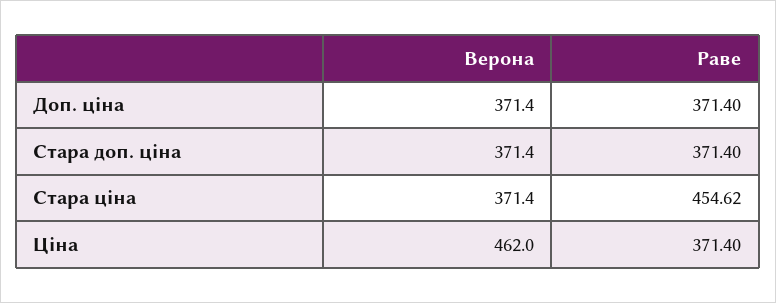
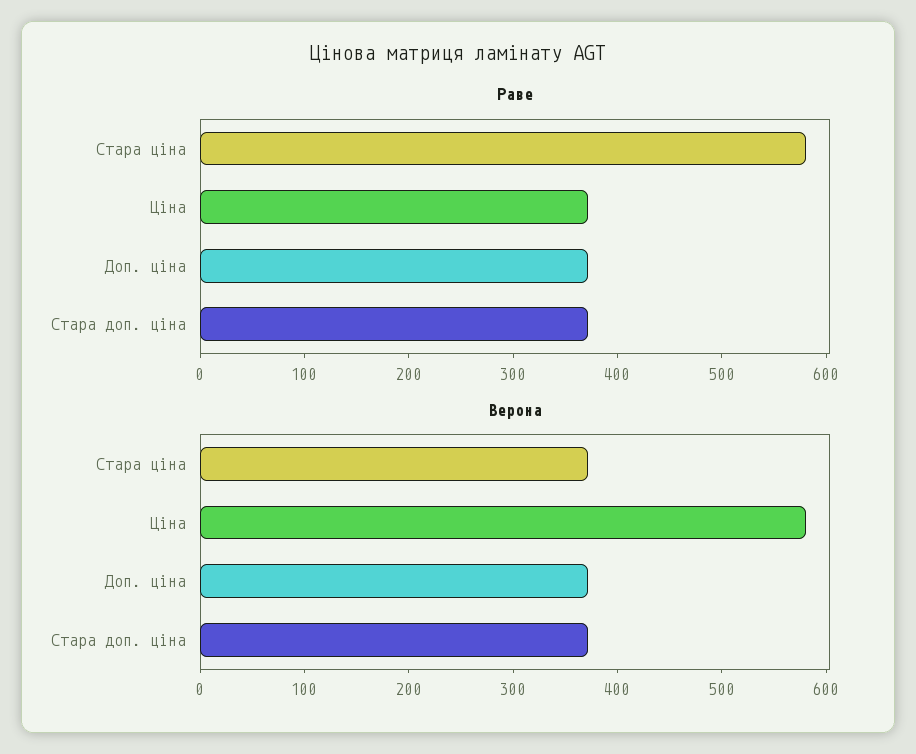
  {
    "Верона": {
      "Доп. ціна": 371.4,
      "Стара доп. ціна": 371.4,
      "Стара ціна": 371.4,
-     "Ціна": 462
+     "Ціна": 580
    },
    "Раве": {
      "Доп. ціна": 371.4,
      "Стара доп. ціна": 371.4,
-     "Стара ціна": 454.62,
+     "Стара ціна": 580,
      "Ціна": 371.4
    }
  }

